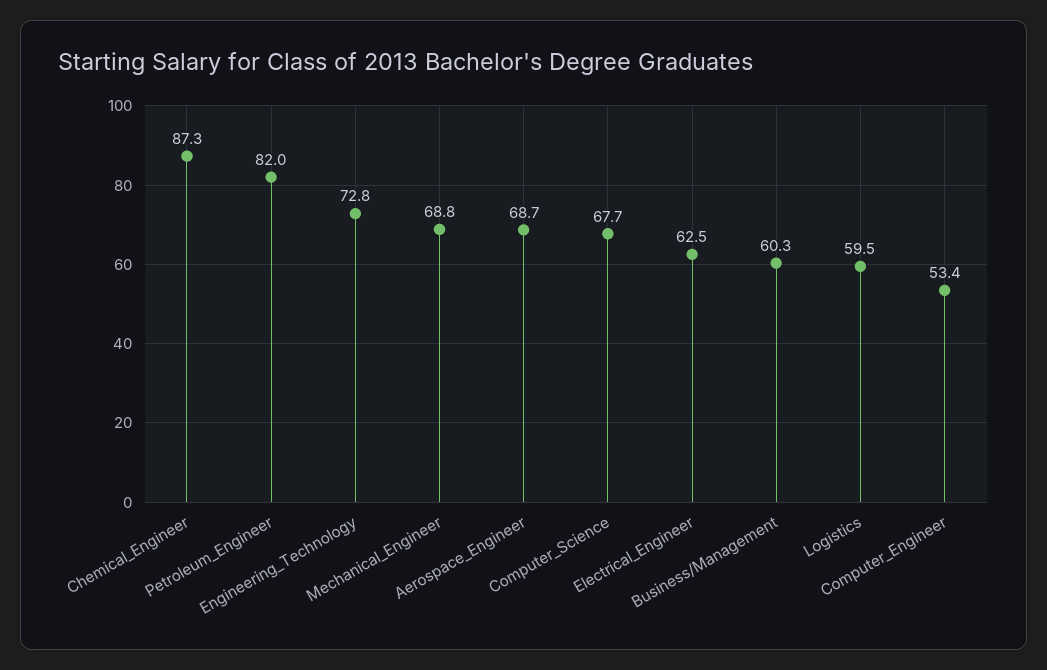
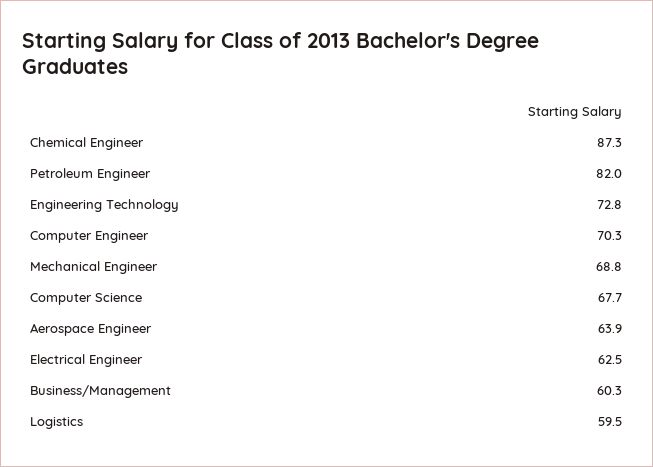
  {
    "Chemical_Engineer": 87.3,
    "Petroleum_Engineer": 82,
    "Engineering_Technology": 72.8,
    "Mechanical_Engineer": 68.8,
-   "Aerospace_Engineer": 68.7,
+   "Aerospace_Engineer": 63.9,
    "Computer_Science": 67.7,
    "Electrical_Engineer": 62.5,
    "Business/Management": 60.3,
    "Logistics": 59.5,
-   "Computer_Engineer": 53.4
+   "Computer_Engineer": 70.3
  }

